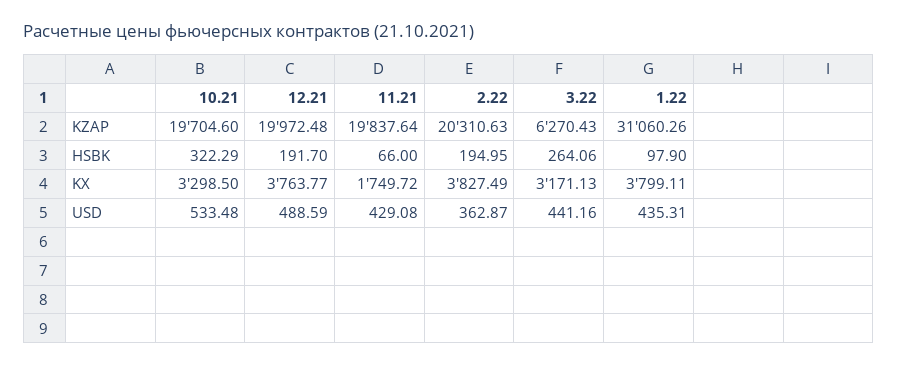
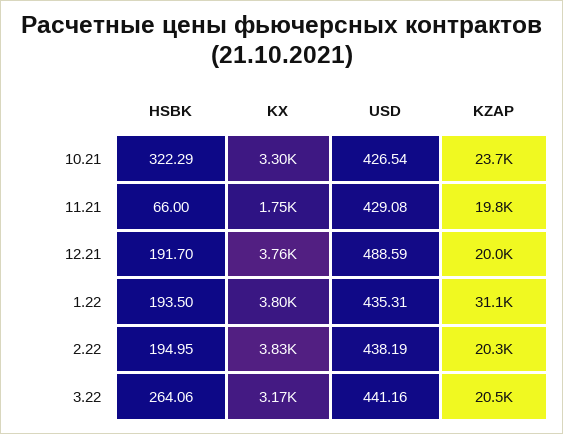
  {
    "10.21": {
-     "KZAP": 19704.6,
+     "KZAP": 23700,
      "HSBK": 322.29,
      "KX": 3298.5,
-     "USD": 533.48
+     "USD": 426.54
    },
    "12.21": {
      "KZAP": 19972.48,
      "HSBK": 191.7,
      "KX": 3763.77,
      "USD": 488.59
    },
    "11.21": {
      "KZAP": 19837.64,
      "HSBK": 66,
      "KX": 1749.72,
      "USD": 429.08
    },
    "2.22": {
      "KZAP": 20310.63,
      "HSBK": 194.95,
      "KX": 3827.49,
-     "USD": 362.87
+     "USD": 438.19
    },
    "3.22": {
-     "KZAP": 6270.43,
+     "KZAP": 20500,
      "HSBK": 264.06,
      "KX": 3171.13,
      "USD": 441.16
    },
    "1.22": {
      "KZAP": 31060.26,
-     "HSBK": 97.9,
+     "HSBK": 193.5,
      "KX": 3799.11,
      "USD": 435.31
    }
  }

